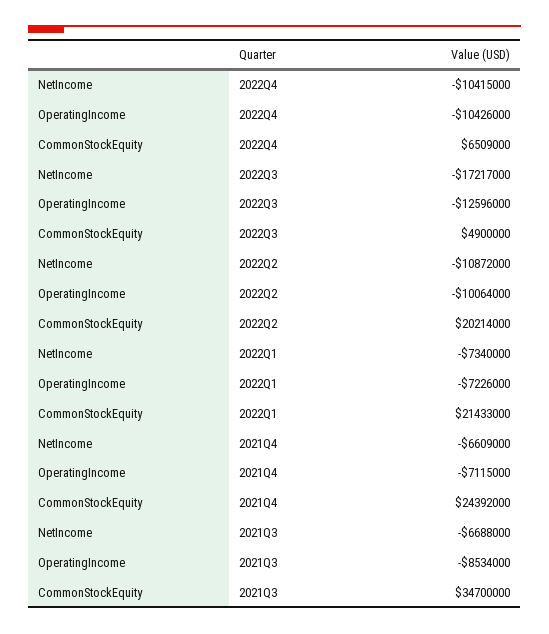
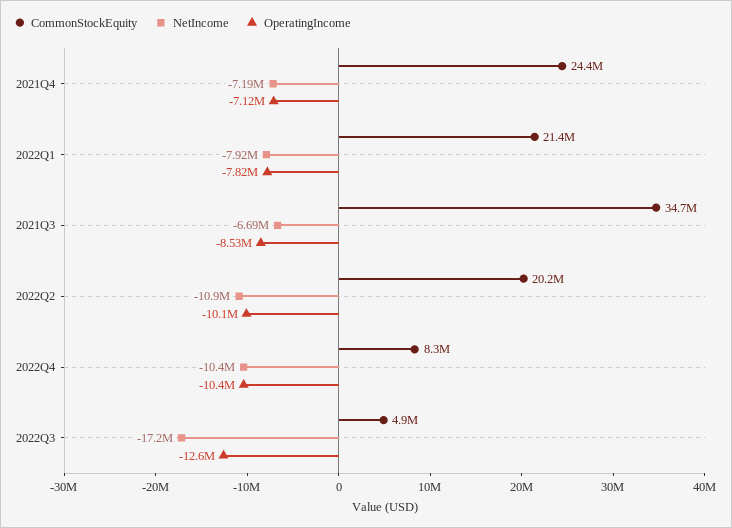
  {
    "NetIncome": {
      "2022Q4": -10415000,
      "2022Q3": -17217000,
      "2022Q2": -10872000,
-     "2022Q1": -7340000,
+     "2022Q1": -7920000,
-     "2021Q4": -6609000,
+     "2021Q4": -7190000,
      "2021Q3": -6688000
    },
    "OperatingIncome": {
      "2022Q4": -10426000,
      "2022Q3": -12596000,
      "2022Q2": -10064000,
-     "2022Q1": -7226000,
+     "2022Q1": -7820000,
      "2021Q4": -7115000,
      "2021Q3": -8534000
    },
    "CommonStockEquity": {
-     "2022Q4": 6509000,
+     "2022Q4": 8300000,
      "2022Q3": 4900000,
      "2022Q2": 20214000,
      "2022Q1": 21433000,
      "2021Q4": 24392000,
      "2021Q3": 34700000
    }
  }

